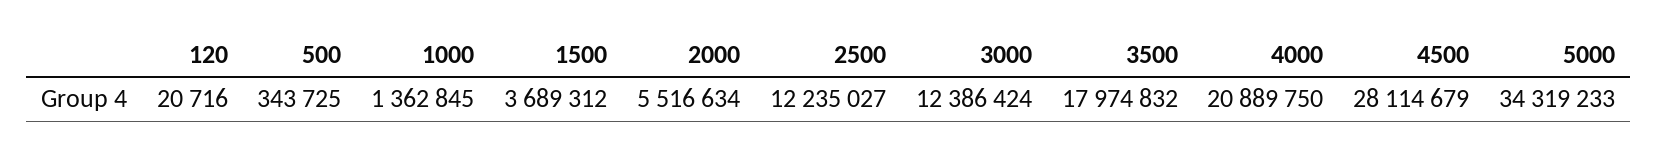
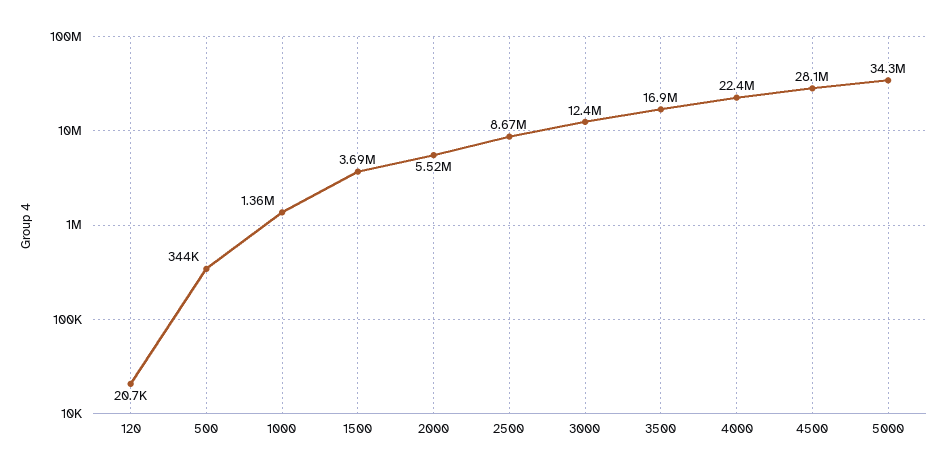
  {
    "120": 20716,
    "500": 343725,
    "1000": 1362845,
    "1500": 3689312,
    "2000": 5516634,
-   "2500": 12235027,
+   "2500": 8670000,
    "3000": 12386424,
-   "3500": 17974832,
+   "3500": 16900000,
-   "4000": 20889750,
+   "4000": 22400000,
    "4500": 28114679,
    "5000": 34319233
  }

